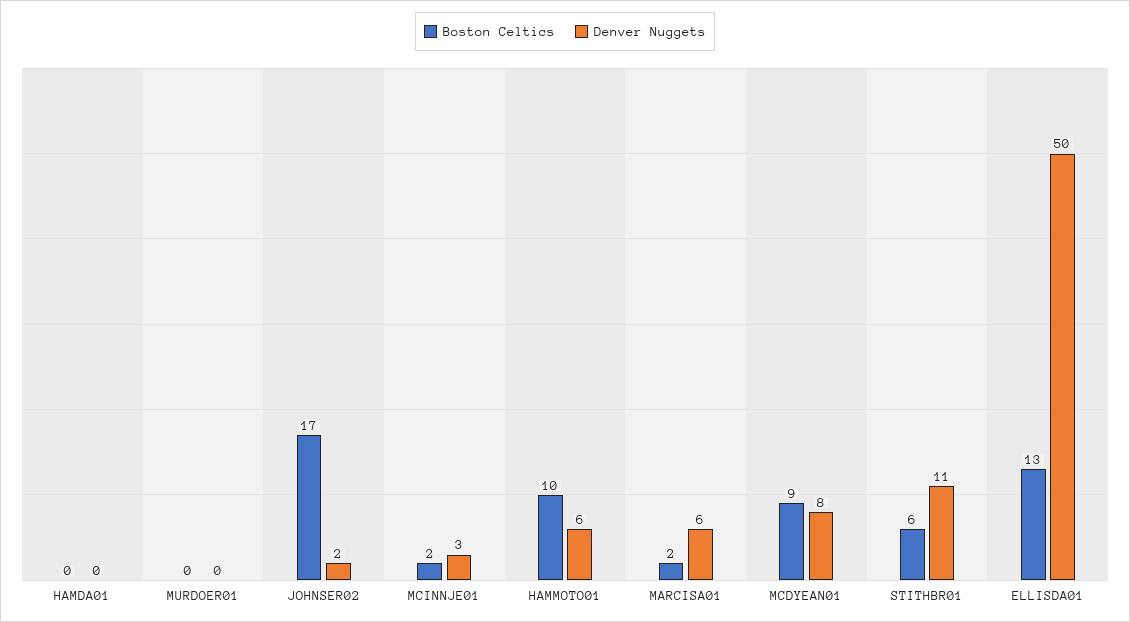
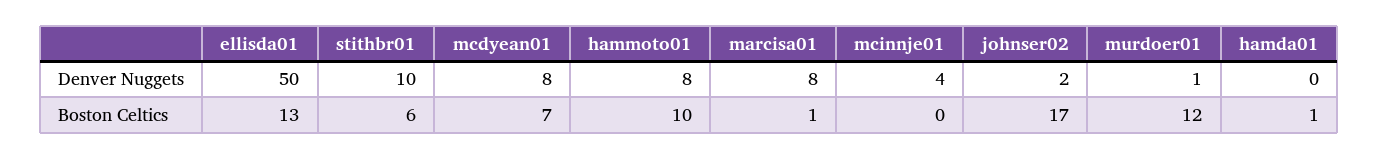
  {
    "Boston Celtics": {
-     "HAMDA01": 0,
+     "HAMDA01": 1,
-     "MURDOER01": 0,
+     "MURDOER01": 12,
      "JOHNSER02": 17,
-     "MCINNJE01": 2,
+     "MCINNJE01": 0,
      "HAMMOTO01": 10,
-     "MARCISA01": 2,
+     "MARCISA01": 1,
-     "MCDYEAN01": 9,
+     "MCDYEAN01": 7,
      "STITHBR01": 6,
      "ELLISDA01": 13
    },
    "Denver Nuggets": {
      "HAMDA01": 0,
-     "MURDOER01": 0,
+     "MURDOER01": 1,
      "JOHNSER02": 2,
-     "MCINNJE01": 3,
+     "MCINNJE01": 4,
-     "HAMMOTO01": 6,
+     "HAMMOTO01": 8,
-     "MARCISA01": 6,
+     "MARCISA01": 8,
      "MCDYEAN01": 8,
-     "STITHBR01": 11,
+     "STITHBR01": 10,
      "ELLISDA01": 50
    }
  }

